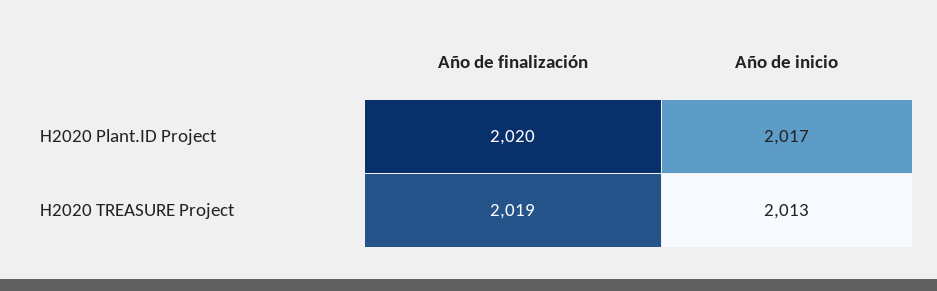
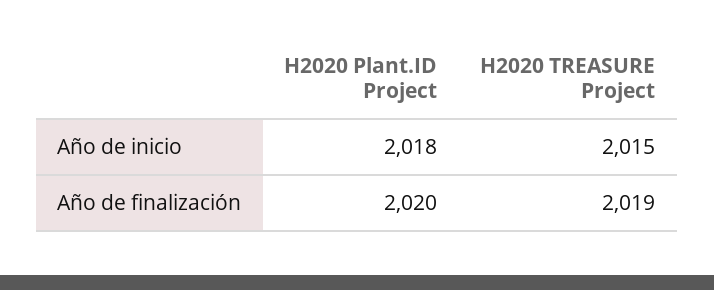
  {
    "Año de finalización": {
      "H2020 Plant.ID Project": 2020,
      "H2020 TREASURE Project": 2019
    },
    "Año de inicio": {
-     "H2020 Plant.ID Project": 2017,
+     "H2020 Plant.ID Project": 2018,
-     "H2020 TREASURE Project": 2013
+     "H2020 TREASURE Project": 2015
    }
  }

